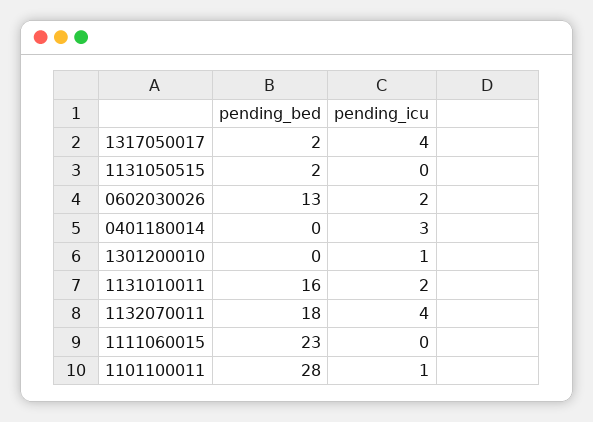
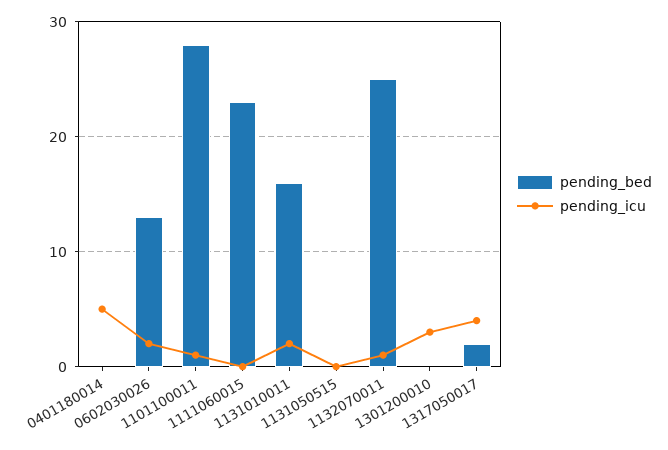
  {
    "pending_bed": {
      "1317050017": 2,
-     "1131050515": 2,
+     "1131050515": 0,
      "0602030026": 13,
      "0401180014": 0,
      "1301200010": 0,
      "1131010011": 16,
-     "1132070011": 18,
+     "1132070011": 25,
      "1111060015": 23,
      "1101100011": 28
    },
    "pending_icu": {
      "1317050017": 4,
      "1131050515": 0,
      "0602030026": 2,
-     "0401180014": 3,
+     "0401180014": 5,
-     "1301200010": 1,
+     "1301200010": 3,
      "1131010011": 2,
-     "1132070011": 4,
+     "1132070011": 1,
      "1111060015": 0,
      "1101100011": 1
    }
  }

